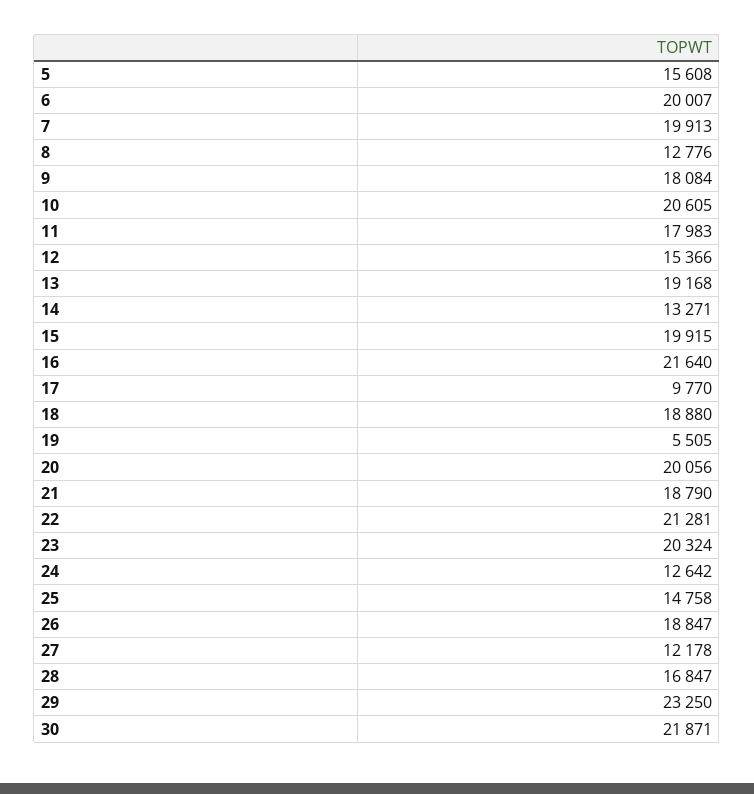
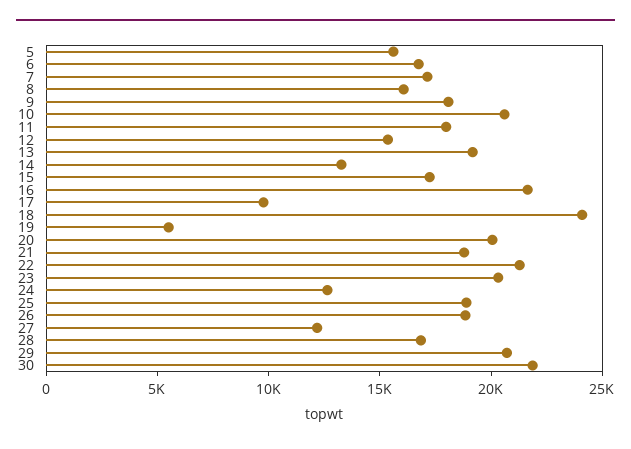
  {
    "5": 15608,
-   "6": 20007,
+   "6": 17000,
-   "7": 19913,
+   "7": 17000,
-   "8": 12776,
+   "8": 16000,
    "9": 18084,
    "10": 20605,
    "11": 17983,
    "12": 15366,
    "13": 19168,
    "14": 13271,
-   "15": 19915,
+   "15": 17000,
    "16": 21640,
    "17": 9770,
-   "18": 18880,
+   "18": 24000,
    "19": 5505,
    "20": 20056,
    "21": 18790,
    "22": 21281,
    "23": 20324,
    "24": 12642,
-   "25": 14758,
+   "25": 19000,
    "26": 18847,
    "27": 12178,
    "28": 16847,
-   "29": 23250,
+   "29": 21000,
    "30": 21871
  }

